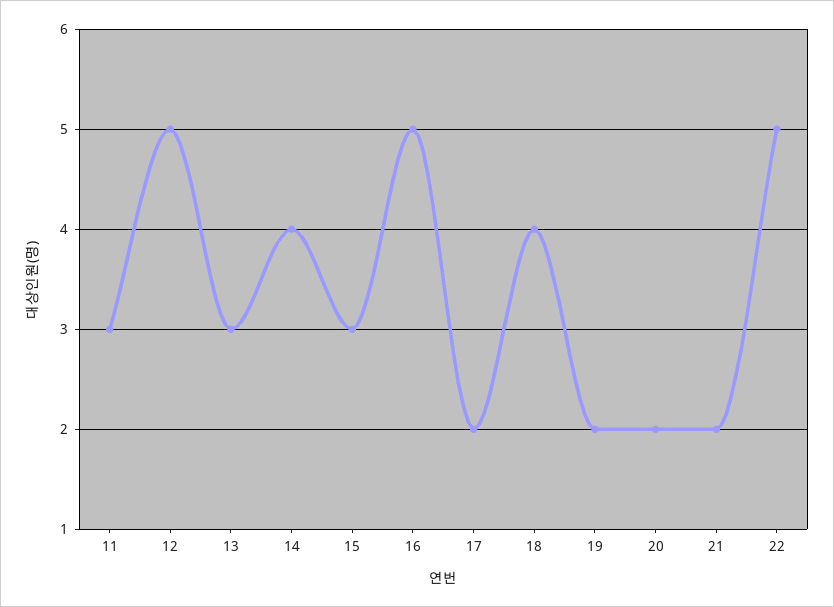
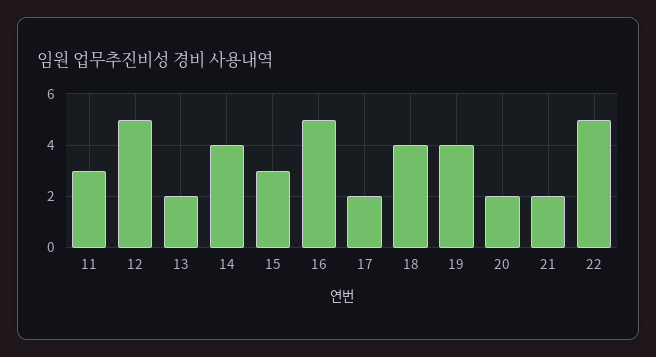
  {
    "11": 3,
    "12": 5,
-   "13": 3,
+   "13": 2,
    "14": 4,
    "15": 3,
    "16": 5,
    "17": 2,
    "18": 4,
-   "19": 2,
+   "19": 4,
    "20": 2,
    "21": 2,
    "22": 5
  }

